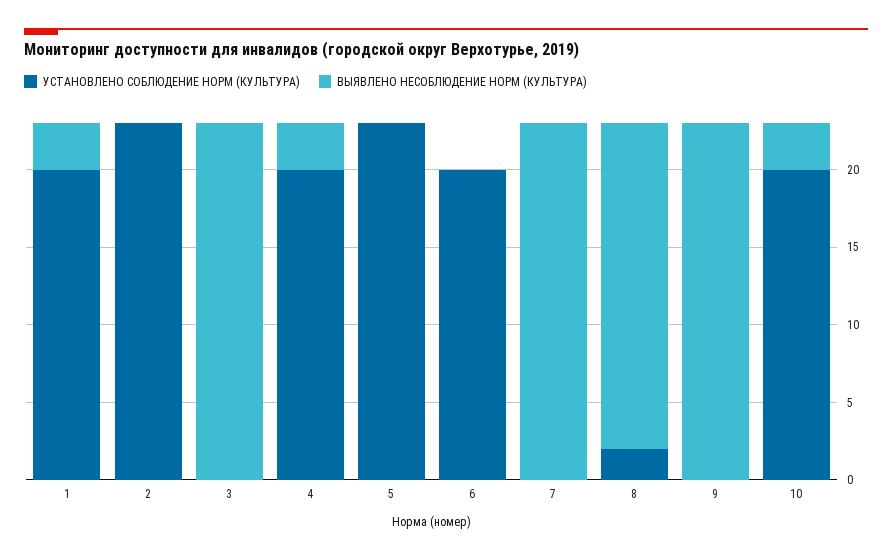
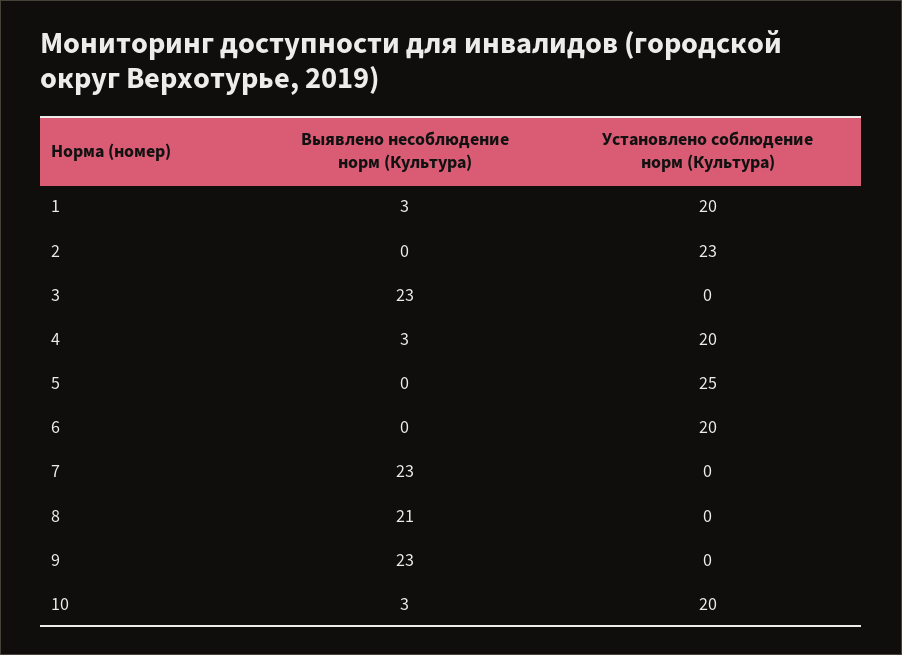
  {
    "УСТАНОВЛЕНО СОБЛЮДЕНИЕ НОРМ (КУЛЬТУРА)": {
      "1": 20,
      "2": 23,
      "3": 0,
      "4": 20,
-     "5": 23,
+     "5": 25,
      "6": 20,
      "7": 0,
-     "8": 2,
+     "8": 0,
      "9": 0,
      "10": 20
    },
    "ВЫЯВЛЕНО НЕСОБЛЮДЕНИЕ НОРМ (КУЛЬТУРА)": {
      "1": 3,
      "2": 0,
      "3": 23,
      "4": 3,
      "5": 0,
      "6": 0,
      "7": 23,
      "8": 21,
      "9": 23,
      "10": 3
    }
  }

